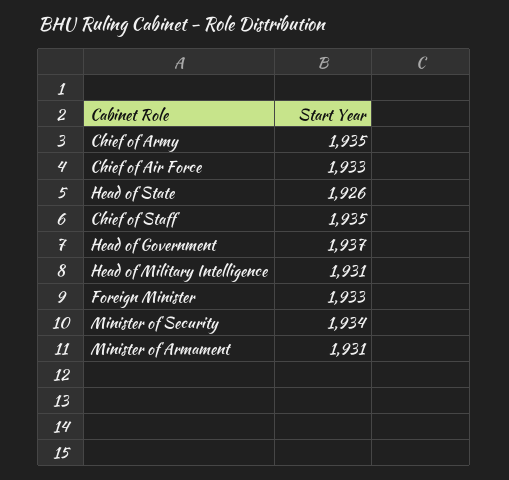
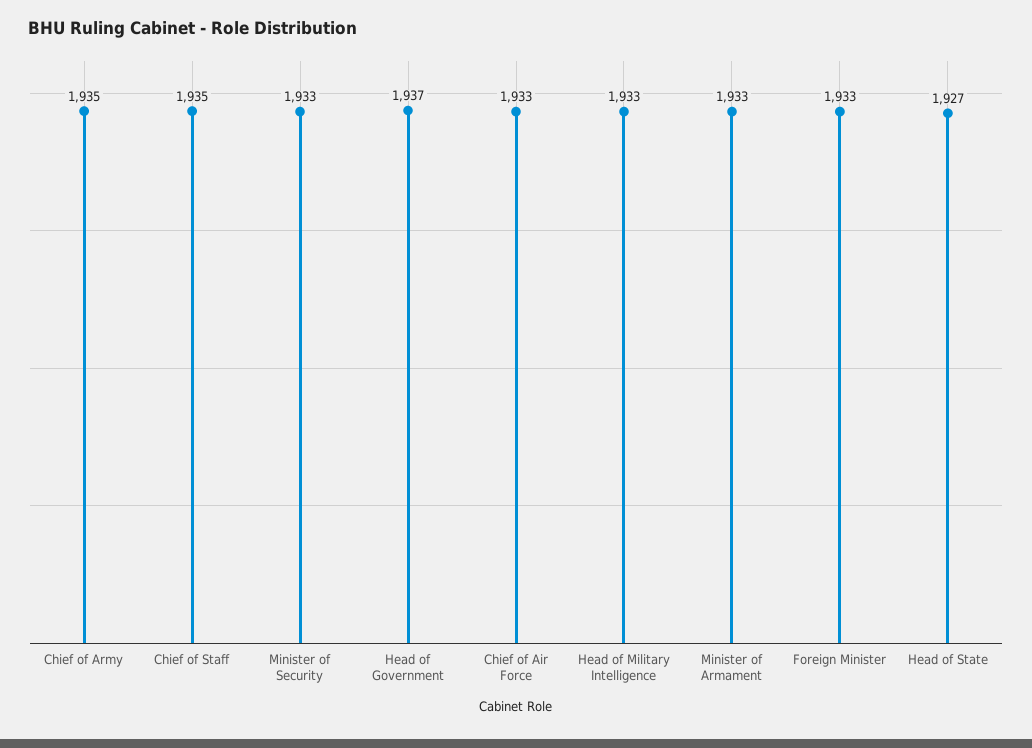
  {
    "Chief of Army": 1935,
    "Chief of Air Force": 1933,
-   "Head of State": 1926,
+   "Head of State": 1927,
    "Chief of Staff": 1935,
    "Head of Government": 1937,
-   "Head of Military Intelligence": 1931,
+   "Head of Military Intelligence": 1933,
    "Foreign Minister": 1933,
-   "Minister of Security": 1934,
+   "Minister of Security": 1933,
-   "Minister of Armament": 1931
+   "Minister of Armament": 1933
  }

